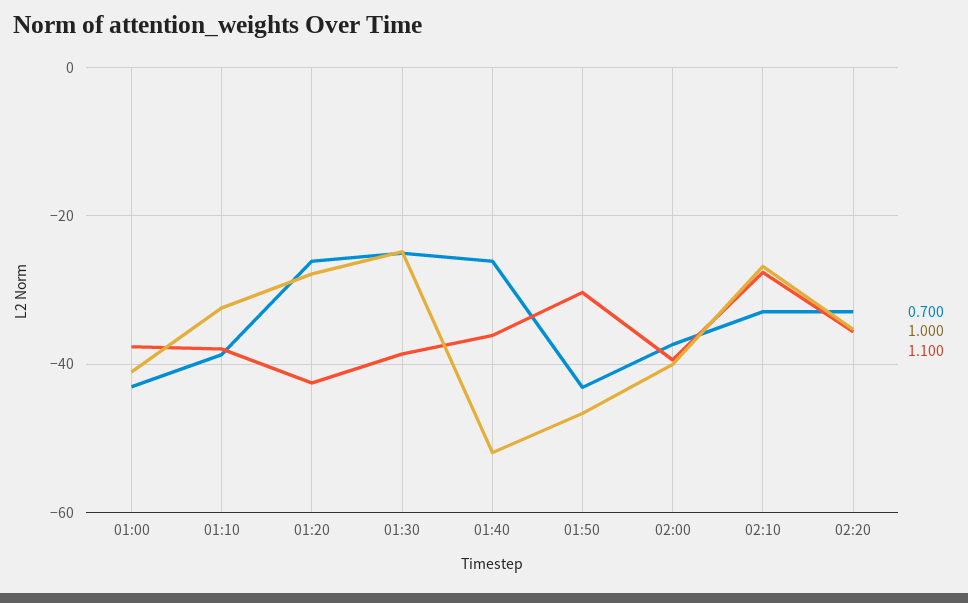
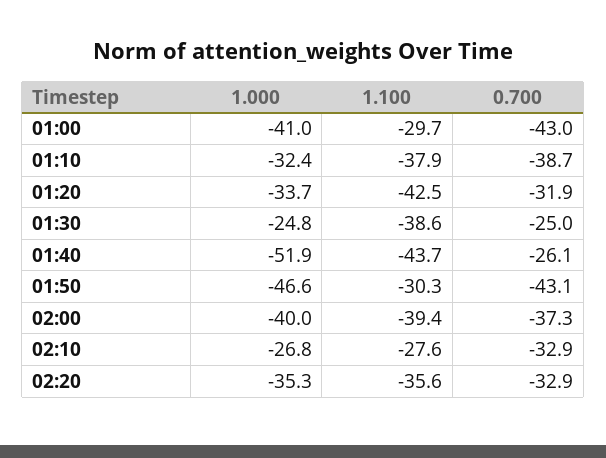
  {
    "0.700": {
      "01:00": -43,
      "01:10": -38.7,
-     "01:20": -26,
+     "01:20": -31.9,
      "01:30": -25,
      "01:40": -26.1,
      "01:50": -43.1,
      "02:00": -37.3,
      "02:10": -32.9,
      "02:20": -32.9
    },
    "1.000": {
      "01:00": -41,
      "01:10": -32.4,
-     "01:20": -28,
+     "01:20": -33.7,
      "01:30": -24.8,
      "01:40": -51.9,
      "01:50": -46.6,
      "02:00": -40,
      "02:10": -26.8,
      "02:20": -35.3
    },
    "1.100": {
-     "01:00": -38,
+     "01:00": -29.7,
      "01:10": -37.9,
      "01:20": -42.5,
      "01:30": -38.6,
-     "01:40": -36,
+     "01:40": -43.7,
      "01:50": -30.3,
      "02:00": -39.4,
      "02:10": -27.6,
      "02:20": -35.6
    }
  }

